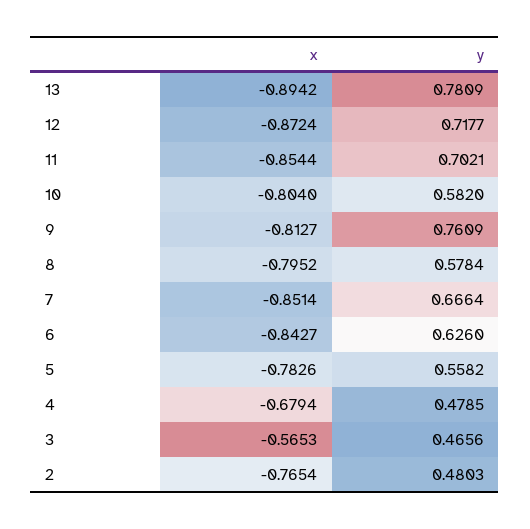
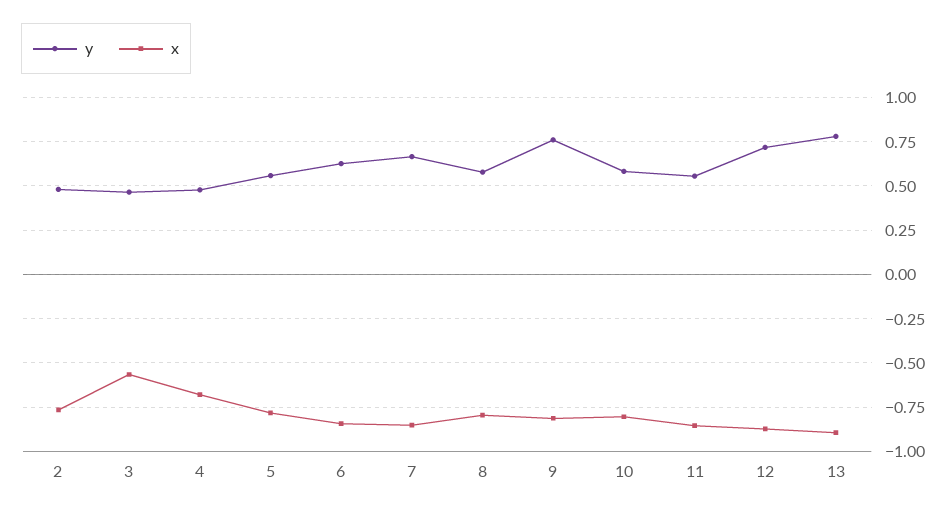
  {
    "x": {
      "13": -0.8942,
      "12": -0.8724,
      "11": -0.8544,
      "10": -0.804,
      "9": -0.8127,
      "8": -0.7952,
      "7": -0.8514,
      "6": -0.8427,
      "5": -0.7826,
      "4": -0.6794,
      "3": -0.5653,
      "2": -0.7654
    },
    "y": {
      "13": 0.7809,
      "12": 0.7177,
-     "11": 0.7021,
+     "11": 0.55,
      "10": 0.582,
      "9": 0.7609,
      "8": 0.5784,
      "7": 0.6664,
      "6": 0.626,
      "5": 0.5582,
      "4": 0.4785,
      "3": 0.4656,
      "2": 0.4803
    }
  }

